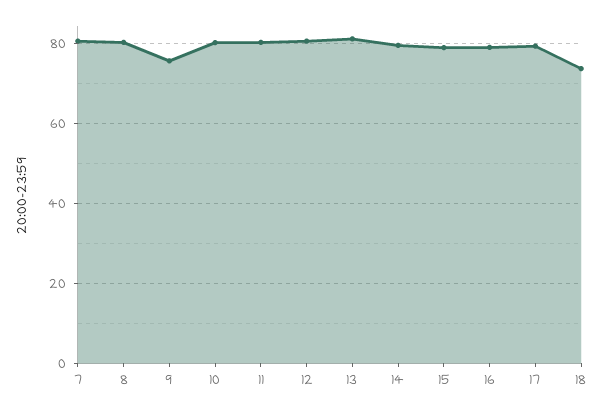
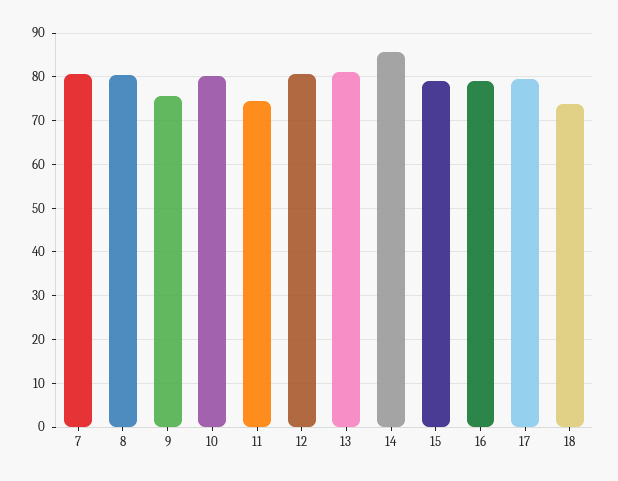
  {
    "7": 80,
    "8": 80,
    "9": 76,
    "10": 80,
-   "11": 80,
+   "11": 74,
    "12": 80,
    "13": 82,
-   "14": 80,
+   "14": 86,
    "15": 80,
    "16": 80,
    "17": 80,
    "18": 74
  }

